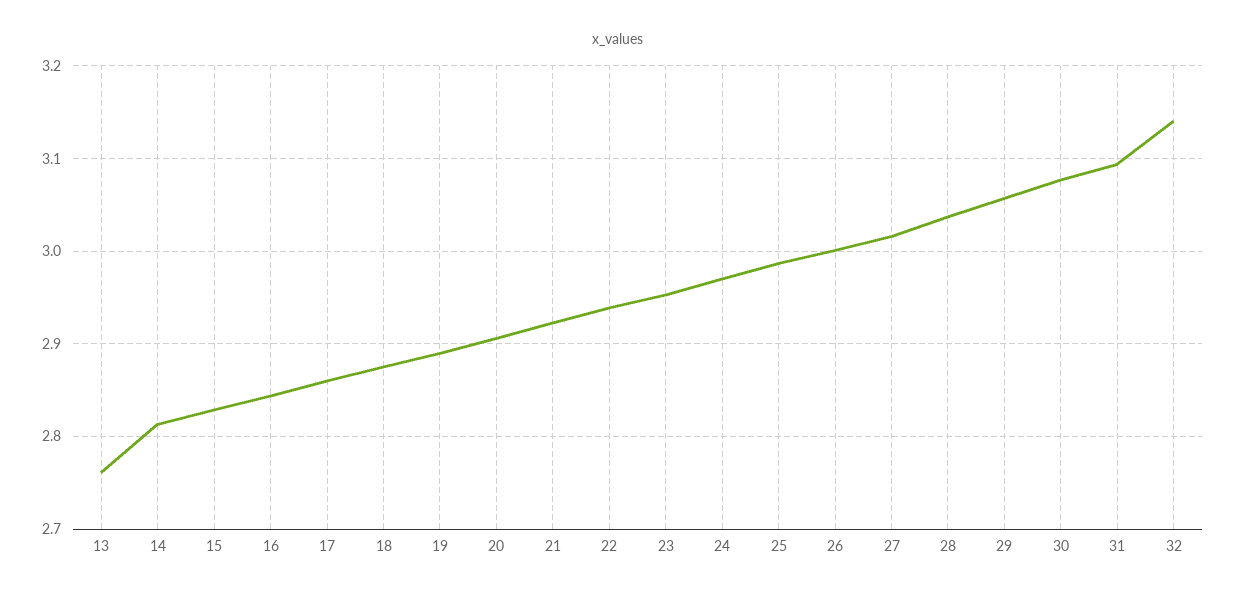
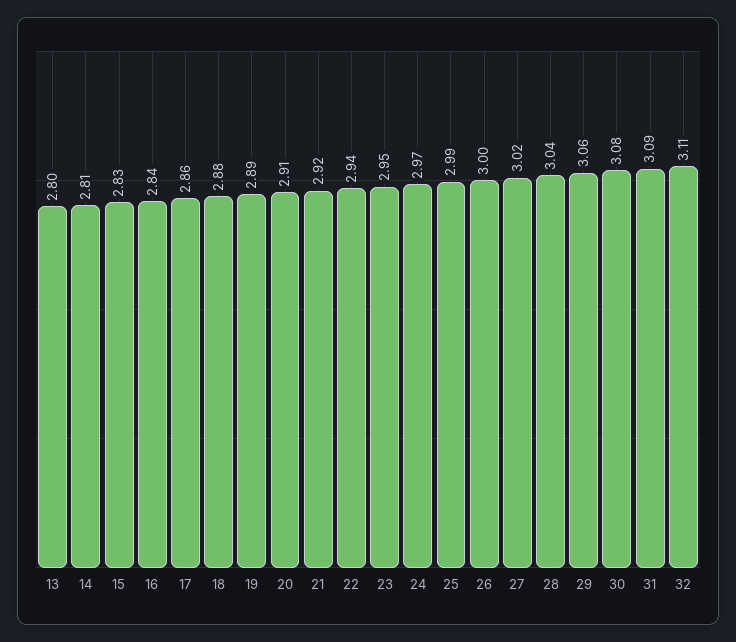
  {
-   "13": 2.76,
+   "13": 2.8,
    "14": 2.81,
    "15": 2.83,
    "16": 2.84,
    "17": 2.86,
    "18": 2.88,
    "19": 2.89,
    "20": 2.91,
    "21": 2.92,
    "22": 2.94,
    "23": 2.95,
    "24": 2.97,
    "25": 2.99,
    "26": 3,
    "27": 3.02,
    "28": 3.04,
    "29": 3.06,
    "30": 3.08,
    "31": 3.09,
-   "32": 3.14
+   "32": 3.11
  }

